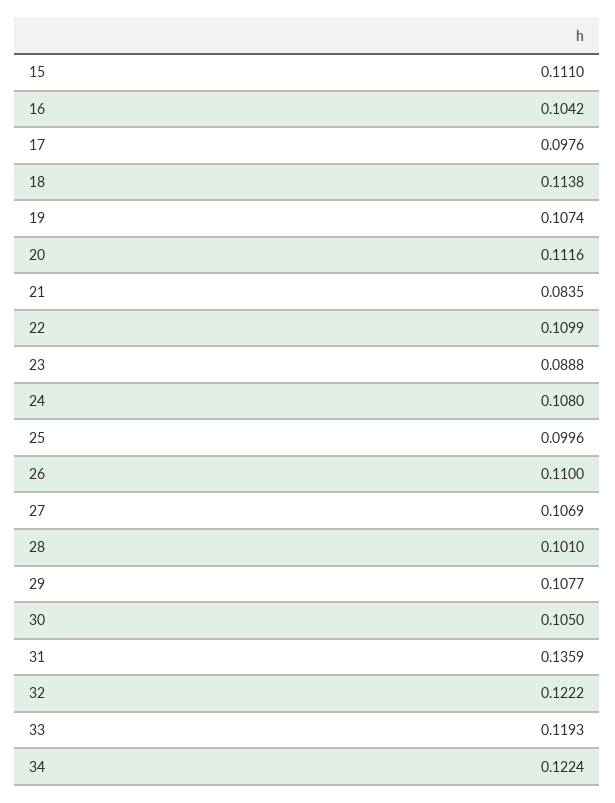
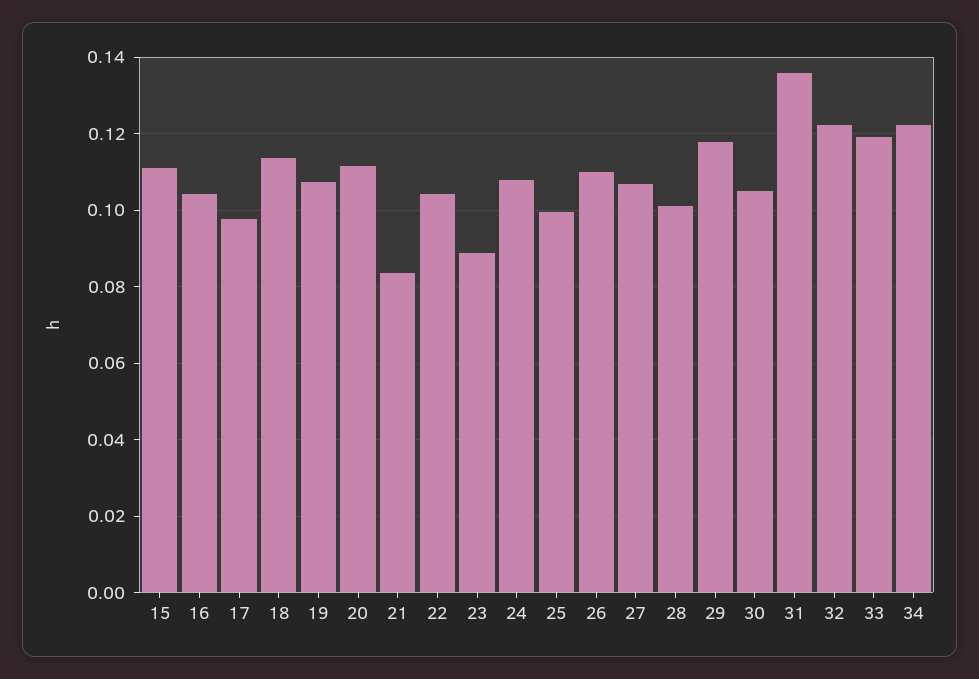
  {
    "15": 0.111,
    "16": 0.1042,
    "17": 0.0976,
    "18": 0.1138,
    "19": 0.1074,
    "20": 0.1116,
    "21": 0.0835,
-   "22": 0.1099,
+   "22": 0.104,
    "23": 0.0888,
    "24": 0.108,
    "25": 0.0996,
    "26": 0.11,
    "27": 0.1069,
    "28": 0.101,
-   "29": 0.1077,
+   "29": 0.118,
    "30": 0.105,
    "31": 0.1359,
    "32": 0.1222,
    "33": 0.1193,
    "34": 0.1224
  }

